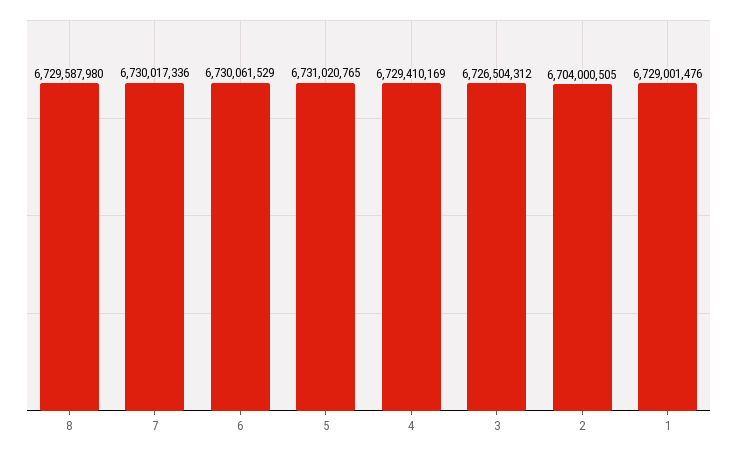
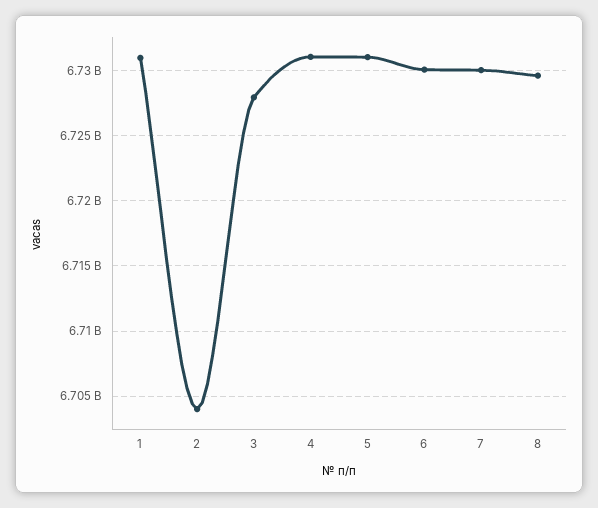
  {
    "8": 6729587980,
    "7": 6730017336,
    "6": 6730061529,
    "5": 6731020765,
-   "4": 6729410169,
+   "4": 6731000000,
-   "3": 6726504312,
+   "3": 6728000000,
    "2": 6704000505,
-   "1": 6729001476
+   "1": 6731000000
  }

